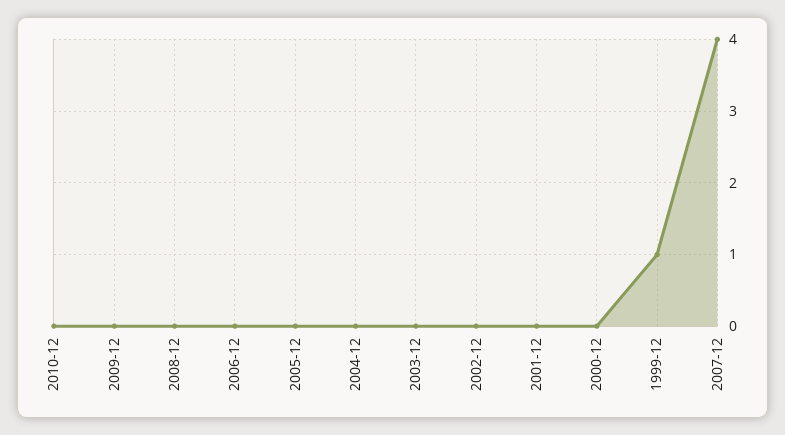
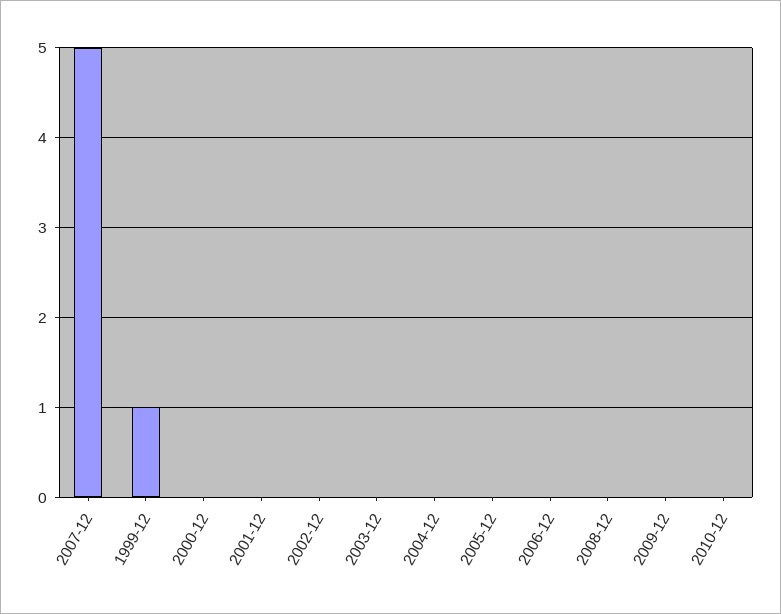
  {
    "2010-12": 0,
    "2009-12": 0,
    "2008-12": 0,
    "2006-12": 0,
    "2005-12": 0,
    "2004-12": 0,
    "2003-12": 0,
    "2002-12": 0,
    "2001-12": 0,
    "2000-12": 0,
    "1999-12": 1,
-   "2007-12": 4
+   "2007-12": 5
  }

